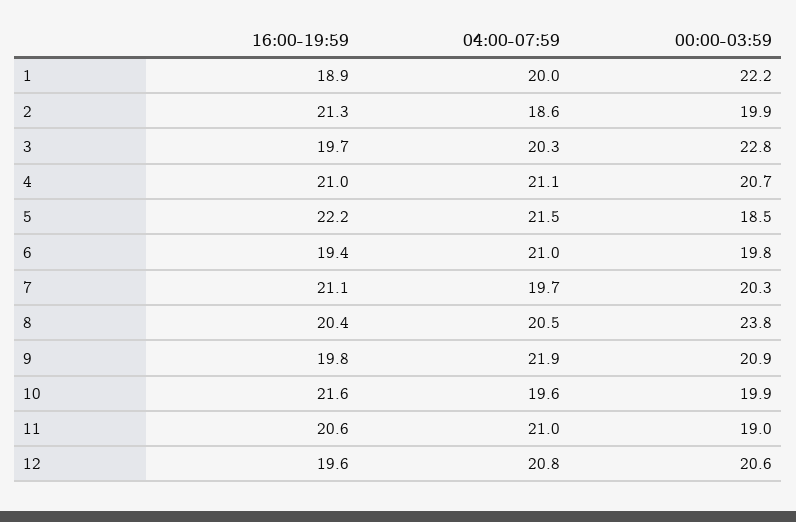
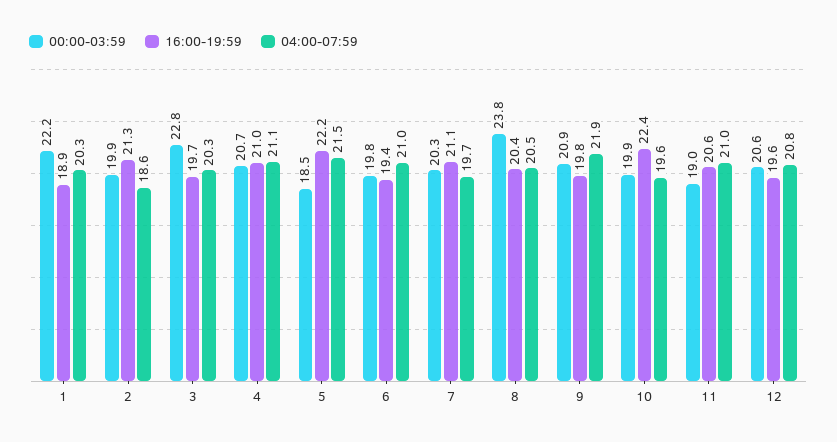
  {
    "16:00-19:59": {
      "1": 18.9,
      "2": 21.3,
      "3": 19.7,
      "4": 21,
      "5": 22.2,
      "6": 19.4,
      "7": 21.1,
      "8": 20.4,
      "9": 19.8,
-     "10": 21.6,
+     "10": 22.4,
      "11": 20.6,
      "12": 19.6
    },
    "04:00-07:59": {
-     "1": 20,
+     "1": 20.3,
      "2": 18.6,
      "3": 20.3,
      "4": 21.1,
      "5": 21.5,
      "6": 21,
      "7": 19.7,
      "8": 20.5,
      "9": 21.9,
      "10": 19.6,
      "11": 21,
      "12": 20.8
    },
    "00:00-03:59": {
      "1": 22.2,
      "2": 19.9,
      "3": 22.8,
      "4": 20.7,
      "5": 18.5,
      "6": 19.8,
      "7": 20.3,
      "8": 23.8,
      "9": 20.9,
      "10": 19.9,
      "11": 19,
      "12": 20.6
    }
  }

